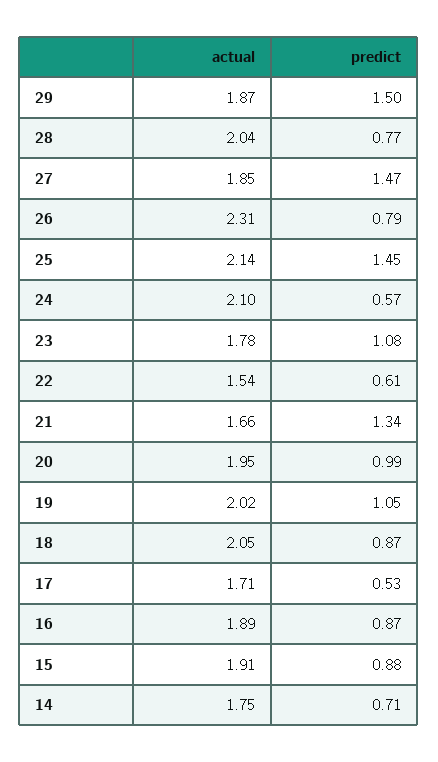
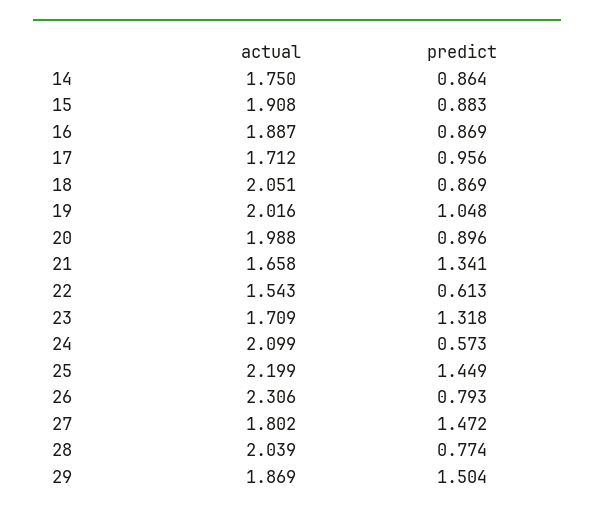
  {
    "actual": {
      "29": 1.869,
      "28": 2.039,
-     "27": 1.85,
+     "27": 1.802,
      "26": 2.306,
-     "25": 2.14,
+     "25": 2.199,
      "24": 2.099,
-     "23": 1.78,
+     "23": 1.709,
      "22": 1.543,
      "21": 1.658,
-     "20": 1.95,
+     "20": 1.988,
      "19": 2.016,
      "18": 2.051,
      "17": 1.712,
      "16": 1.887,
      "15": 1.908,
      "14": 1.75
    },
    "predict": {
      "29": 1.504,
      "28": 0.774,
      "27": 1.472,
      "26": 0.793,
      "25": 1.449,
      "24": 0.573,
-     "23": 1.08,
+     "23": 1.318,
      "22": 0.613,
      "21": 1.341,
-     "20": 0.99,
+     "20": 0.896,
      "19": 1.048,
      "18": 0.869,
-     "17": 0.53,
+     "17": 0.956,
      "16": 0.869,
      "15": 0.883,
-     "14": 0.71
+     "14": 0.864
    }
  }

